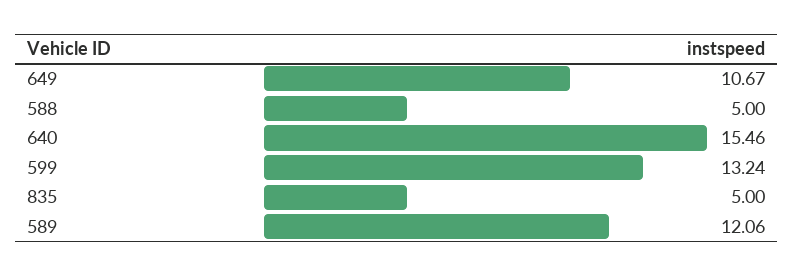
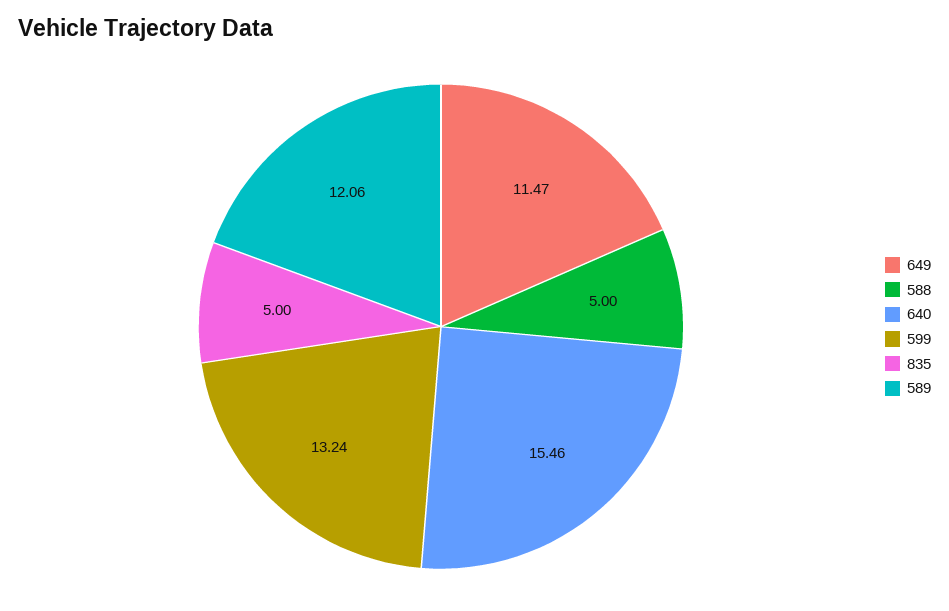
  {
-   "649": 10.67,
+   "649": 11.47,
    "588": 5,
    "640": 15.46,
    "599": 13.24,
    "835": 5,
    "589": 12.06
  }

